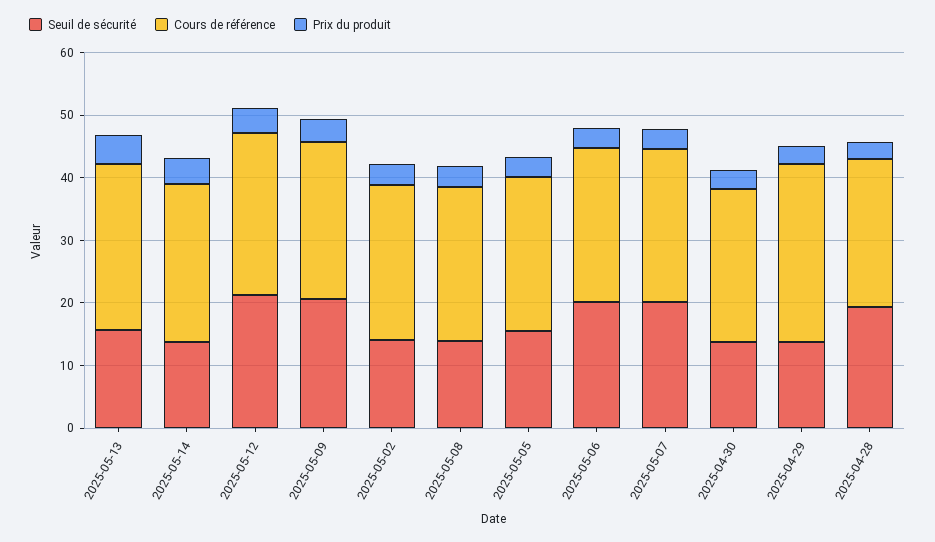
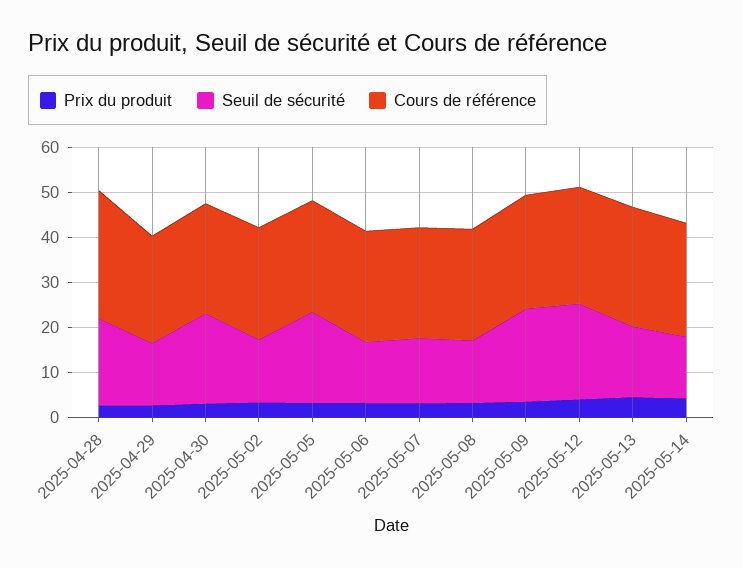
  {
    "Seuil de sécurité": {
      "2025-05-13": 16,
      "2025-05-14": 14,
      "2025-05-12": 22,
      "2025-05-09": 20,
      "2025-05-02": 14,
      "2025-05-08": 14,
-     "2025-05-05": 16,
+     "2025-05-05": 20,
-     "2025-05-06": 20,
+     "2025-05-06": 14,
-     "2025-05-07": 20,
+     "2025-05-07": 14,
-     "2025-04-30": 14,
+     "2025-04-30": 20,
      "2025-04-29": 14,
      "2025-04-28": 20
    },
    "Cours de référence": {
      "2025-05-13": 26,
      "2025-05-14": 26,
      "2025-05-12": 26,
      "2025-05-09": 26,
      "2025-05-02": 24,
      "2025-05-08": 24,
      "2025-05-05": 24,
      "2025-05-06": 24,
      "2025-05-07": 24,
      "2025-04-30": 24,
-     "2025-04-29": 28,
+     "2025-04-29": 24,
-     "2025-04-28": 24
+     "2025-04-28": 28
    },
    "Prix du produit": {
      "2025-05-13": 4,
      "2025-05-14": 4,
      "2025-05-12": 4,
      "2025-05-09": 4,
      "2025-05-02": 4,
      "2025-05-08": 4,
      "2025-05-05": 4,
      "2025-05-06": 4,
      "2025-05-07": 4,
      "2025-04-30": 4,
      "2025-04-29": 2,
      "2025-04-28": 2
    }
  }

